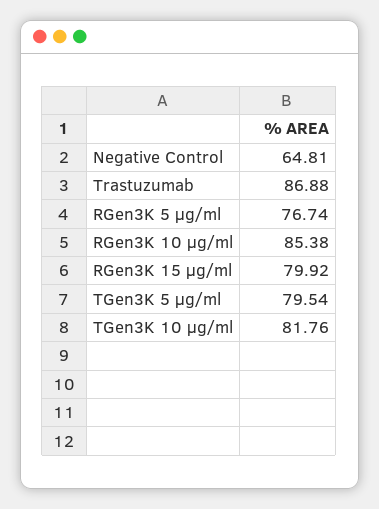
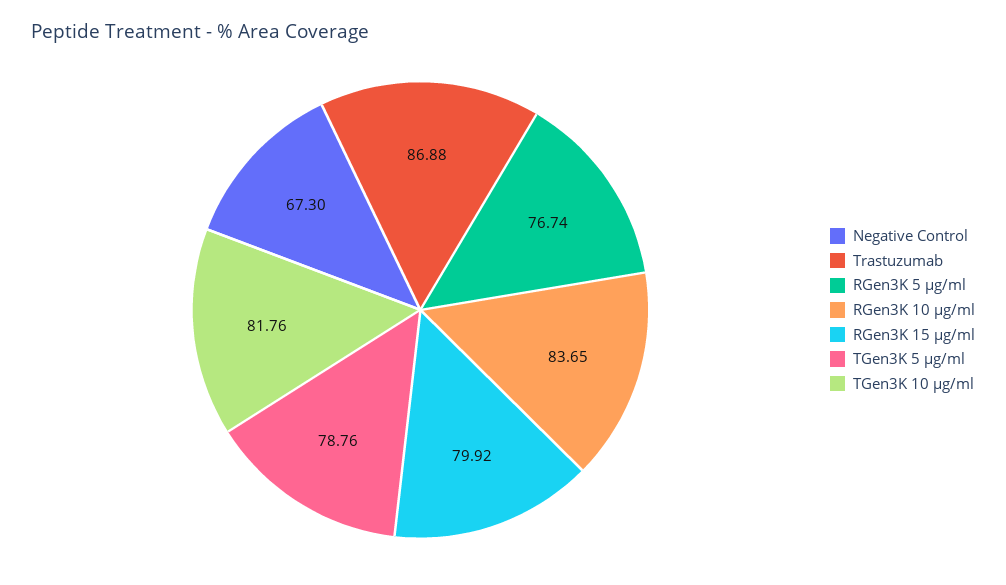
  {
-   "Negative Control": 64.81,
+   "Negative Control": 67.3,
    "Trastuzumab": 86.88,
    "RGen3K 5 µg/ml": 76.74,
-   "RGen3K 10 µg/ml": 85.38,
+   "RGen3K 10 µg/ml": 83.65,
    "RGen3K 15 µg/ml": 79.92,
-   "TGen3K 5 µg/ml": 79.54,
+   "TGen3K 5 µg/ml": 78.76,
    "TGen3K 10 µg/ml": 81.76
  }

